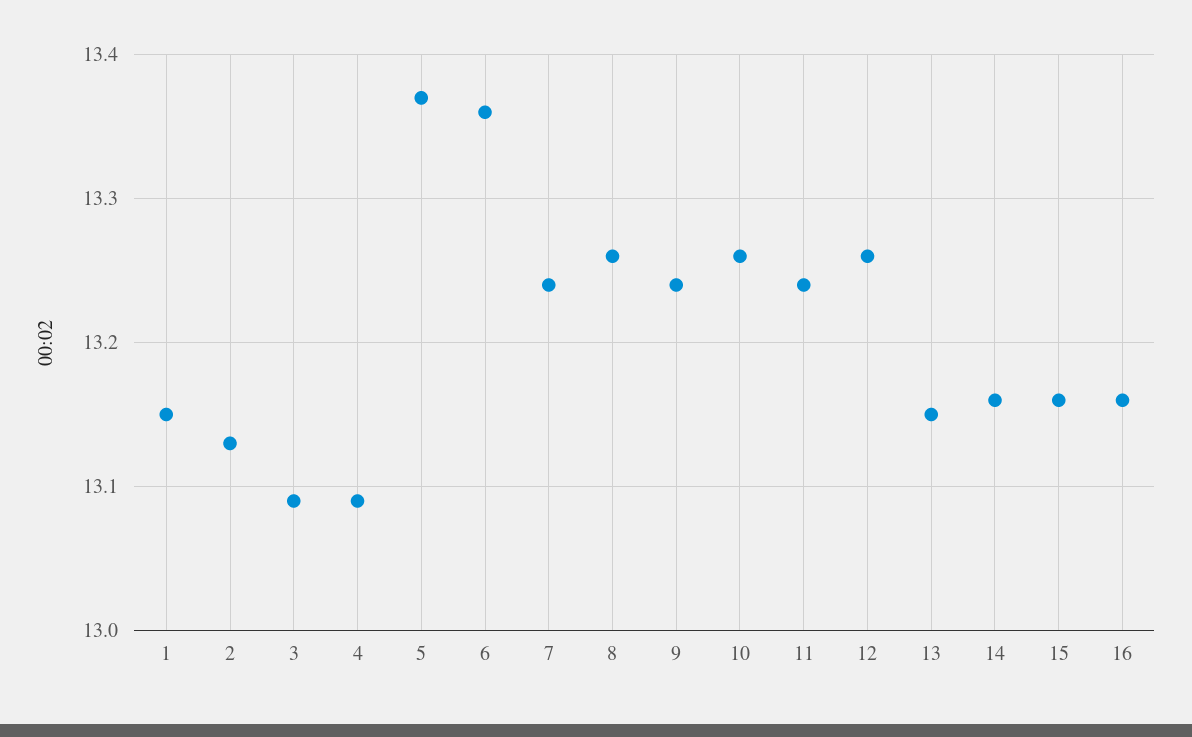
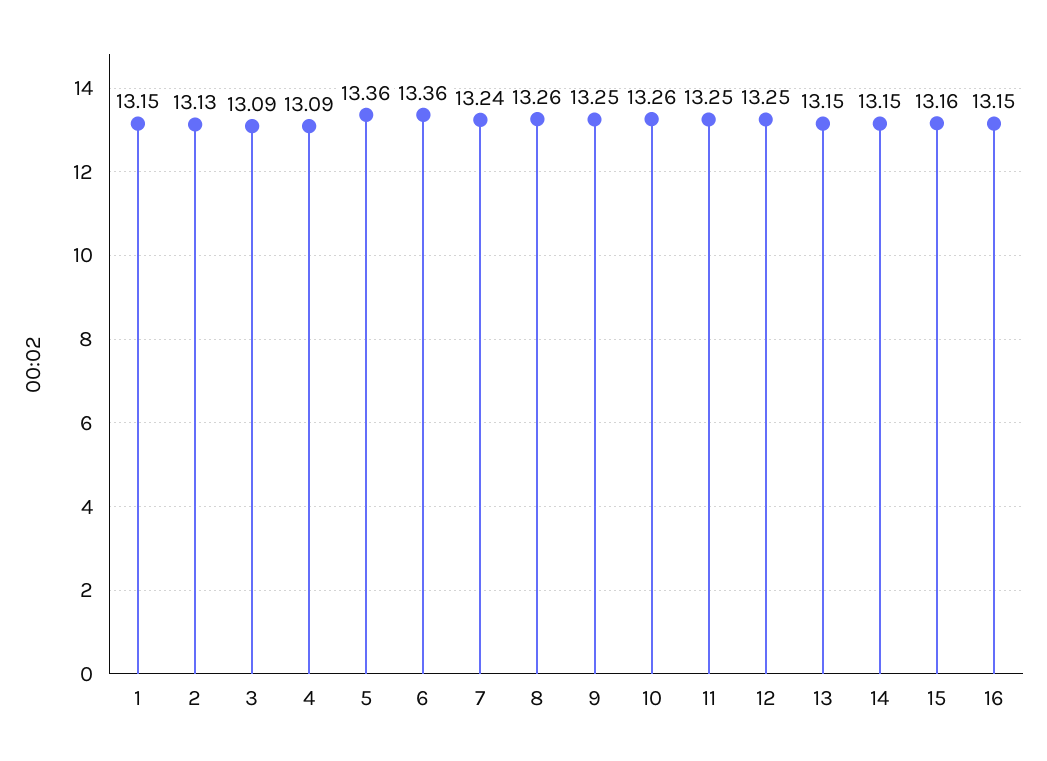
  {
    "1": 13.15,
    "2": 13.13,
    "3": 13.09,
    "4": 13.09,
-   "5": 13.37,
+   "5": 13.36,
    "6": 13.36,
    "7": 13.24,
    "8": 13.26,
-   "9": 13.24,
+   "9": 13.25,
    "10": 13.26,
-   "11": 13.24,
+   "11": 13.25,
-   "12": 13.26,
+   "12": 13.25,
    "13": 13.15,
-   "14": 13.16,
+   "14": 13.15,
    "15": 13.16,
-   "16": 13.16
+   "16": 13.15
  }

